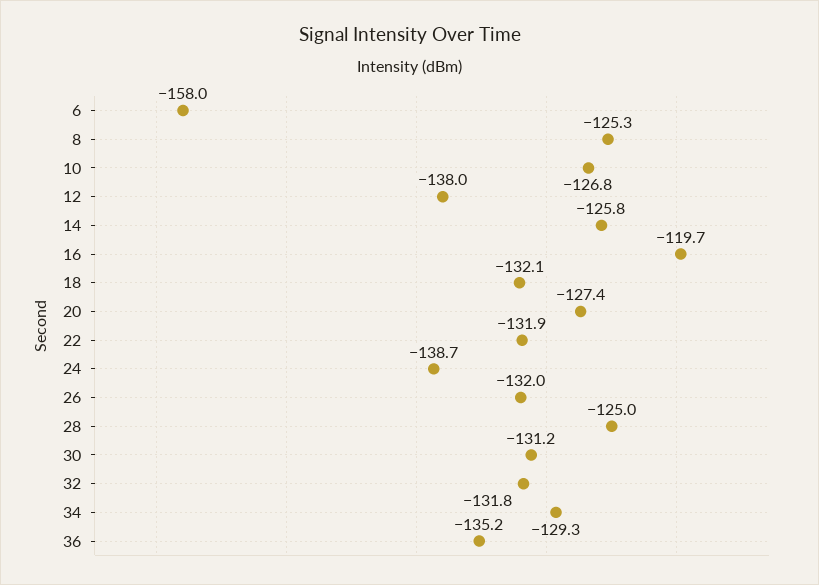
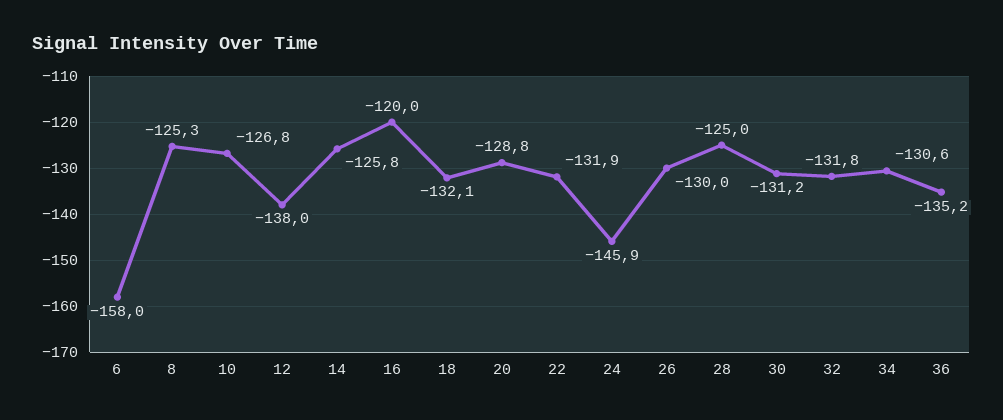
  {
    "6": -158,
    "8": -125.3,
    "10": -126.8,
    "12": -138,
    "14": -125.8,
-   "16": -119.7,
+   "16": -120,
    "18": -132.1,
-   "20": -127.4,
+   "20": -128.8,
    "22": -131.9,
-   "24": -138.7,
+   "24": -145.9,
-   "26": -132,
+   "26": -130,
    "28": -125,
    "30": -131.2,
    "32": -131.8,
-   "34": -129.3,
+   "34": -130.6,
    "36": -135.2
  }

